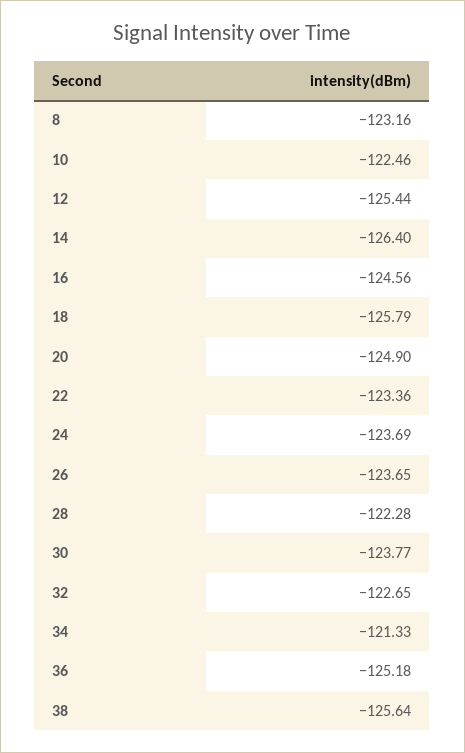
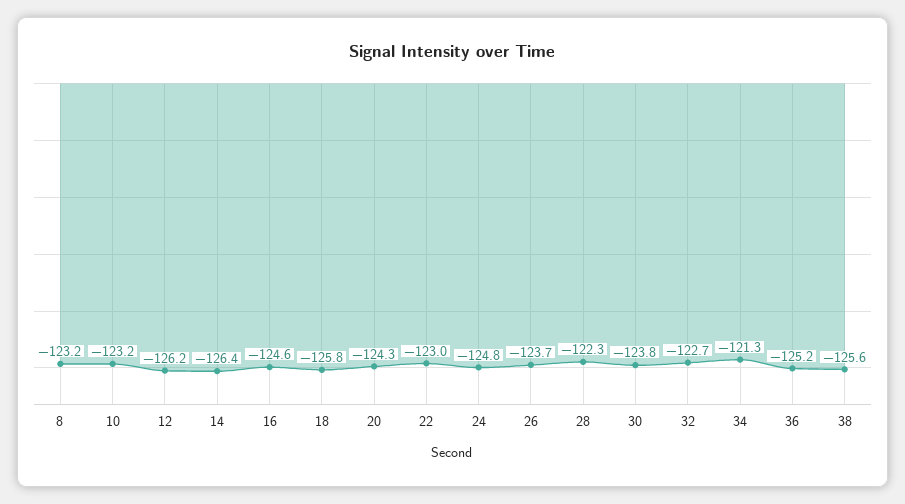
  {
    "8": -123.16,
-   "10": -122.46,
+   "10": -123.2,
-   "12": -125.44,
+   "12": -126.2,
    "14": -126.4,
    "16": -124.56,
    "18": -125.79,
-   "20": -124.9,
+   "20": -124.3,
-   "22": -123.36,
+   "22": -123,
-   "24": -123.69,
+   "24": -124.8,
    "26": -123.65,
    "28": -122.28,
    "30": -123.77,
    "32": -122.65,
    "34": -121.33,
    "36": -125.18,
    "38": -125.64
  }

